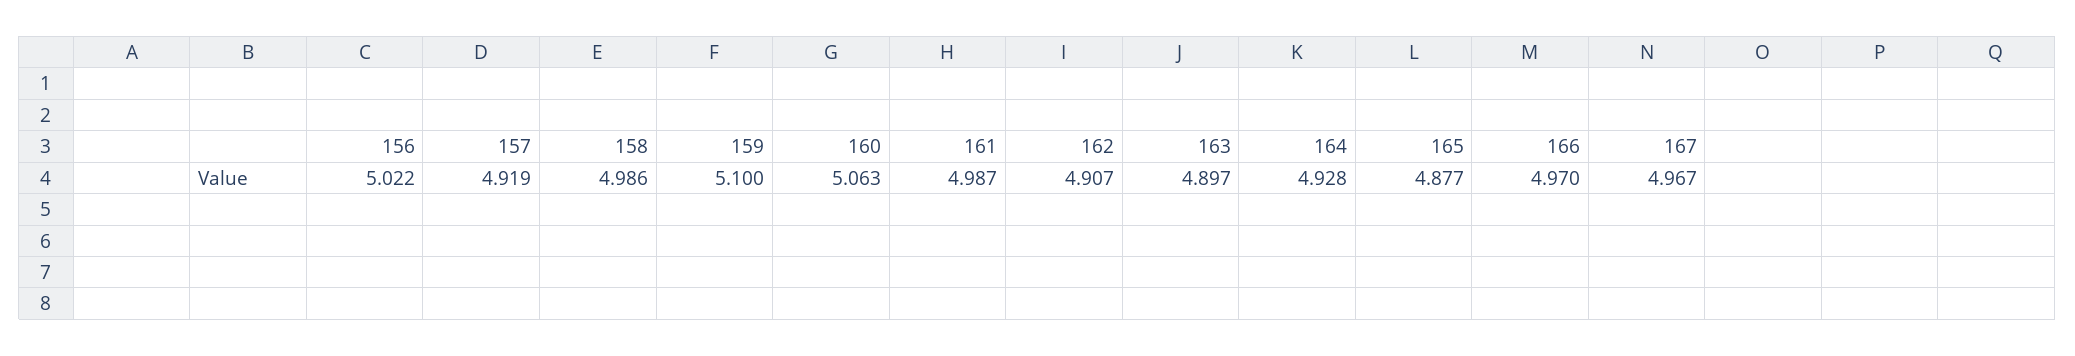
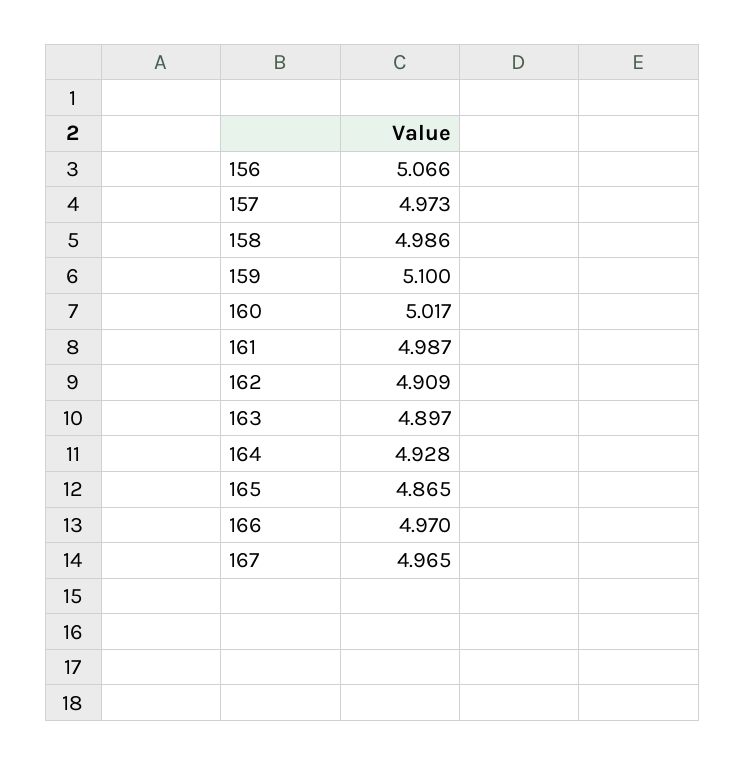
  {
-   "156": 5.022,
+   "156": 5.066,
-   "157": 4.919,
+   "157": 4.973,
    "158": 4.986,
    "159": 5.1,
-   "160": 5.063,
+   "160": 5.017,
    "161": 4.987,
-   "162": 4.907,
+   "162": 4.909,
    "163": 4.897,
    "164": 4.928,
-   "165": 4.877,
+   "165": 4.865,
    "166": 4.97,
-   "167": 4.967
+   "167": 4.965
  }

